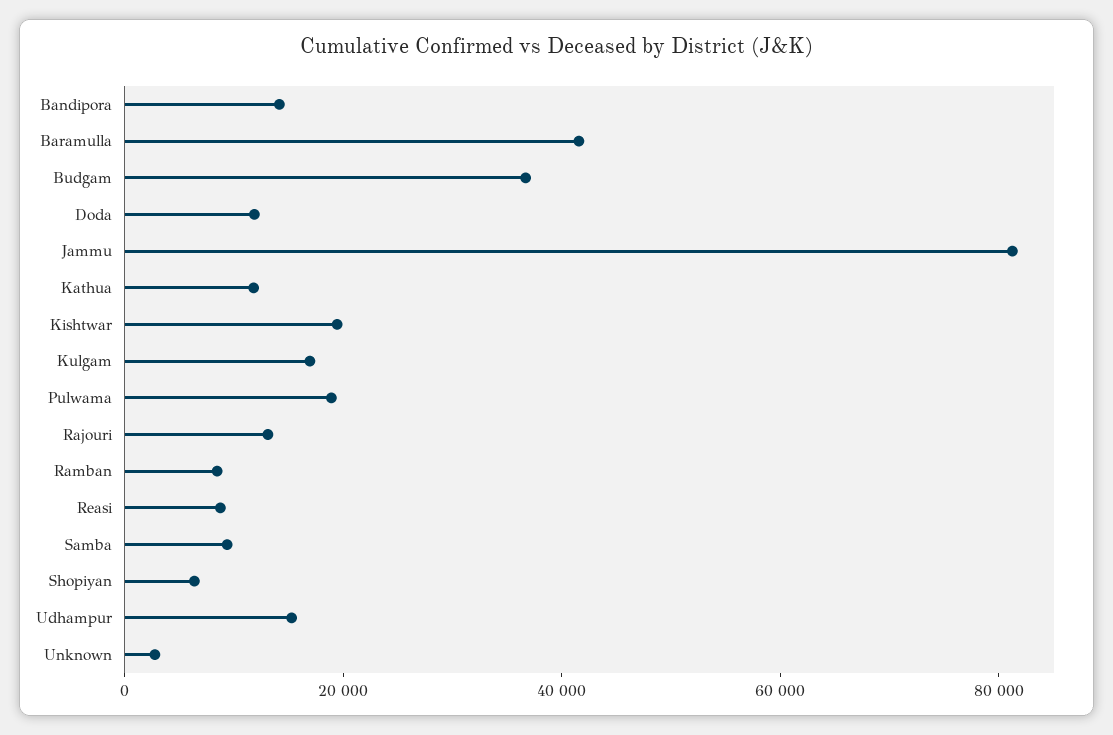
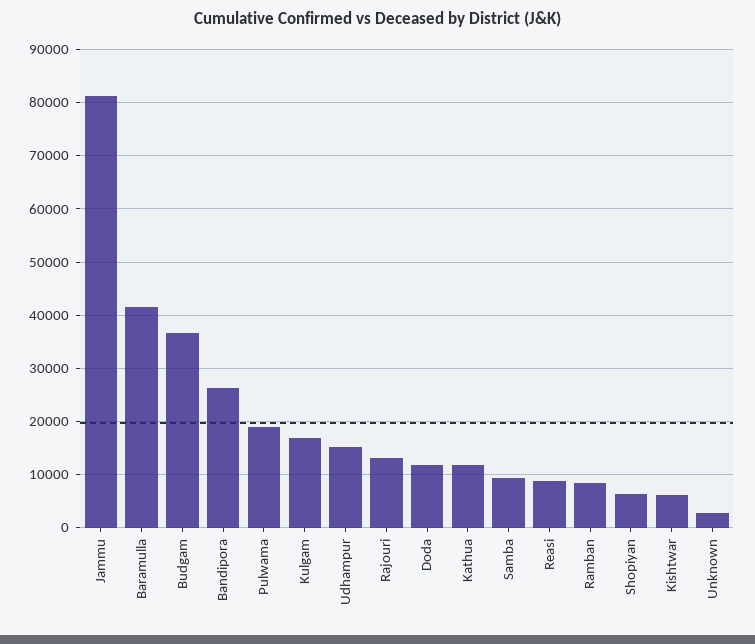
  {
-   "Bandipora": 15000,
+   "Bandipora": 26000,
    "Baramulla": 42000,
    "Budgam": 36000,
    "Doda": 12000,
    "Jammu": 82000,
    "Kathua": 12000,
-   "Kishtwar": 20000,
+   "Kishtwar": 6000,
    "Kulgam": 16000,
    "Pulwama": 18000,
    "Rajouri": 14000,
    "Ramban": 8000,
    "Reasi": 8000,
    "Samba": 10000,
    "Shopiyan": 6000,
    "Udhampur": 16000,
    "Unknown": 2000
  }

